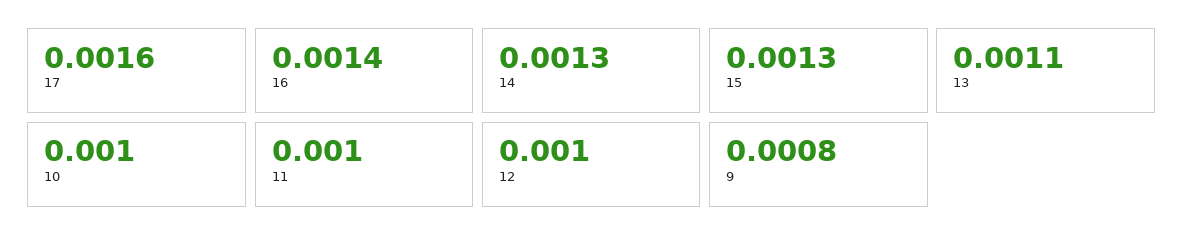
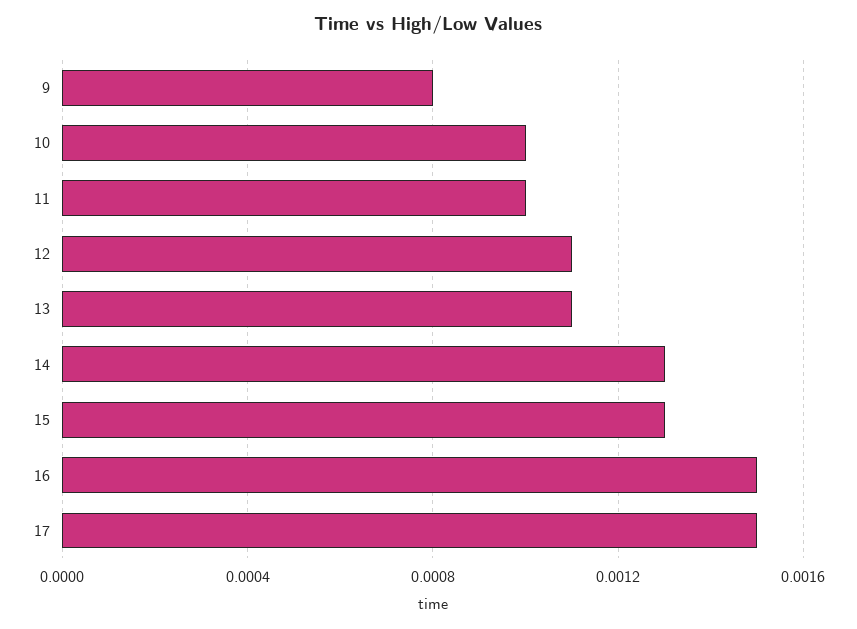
  {
-   "17": 0.0016,
+   "17": 0.0015,
-   "16": 0.0014,
+   "16": 0.0015,
    "14": 0.0013,
    "15": 0.0013,
    "13": 0.0011,
    "10": 0.001,
    "11": 0.001,
-   "12": 0.001,
+   "12": 0.0011,
    "9": 0.0008
  }

